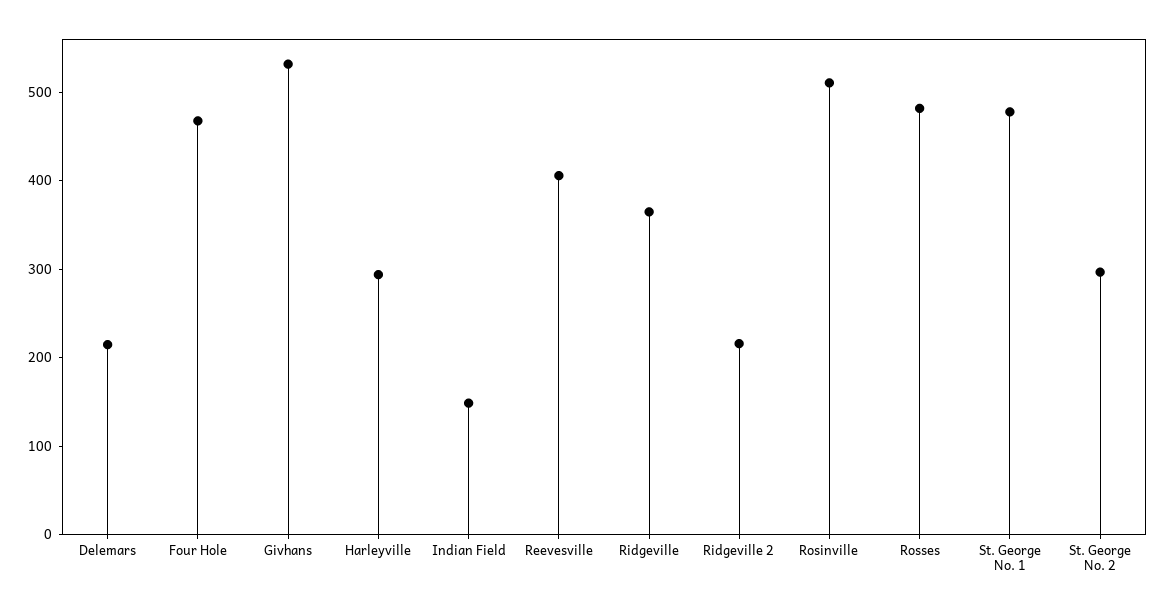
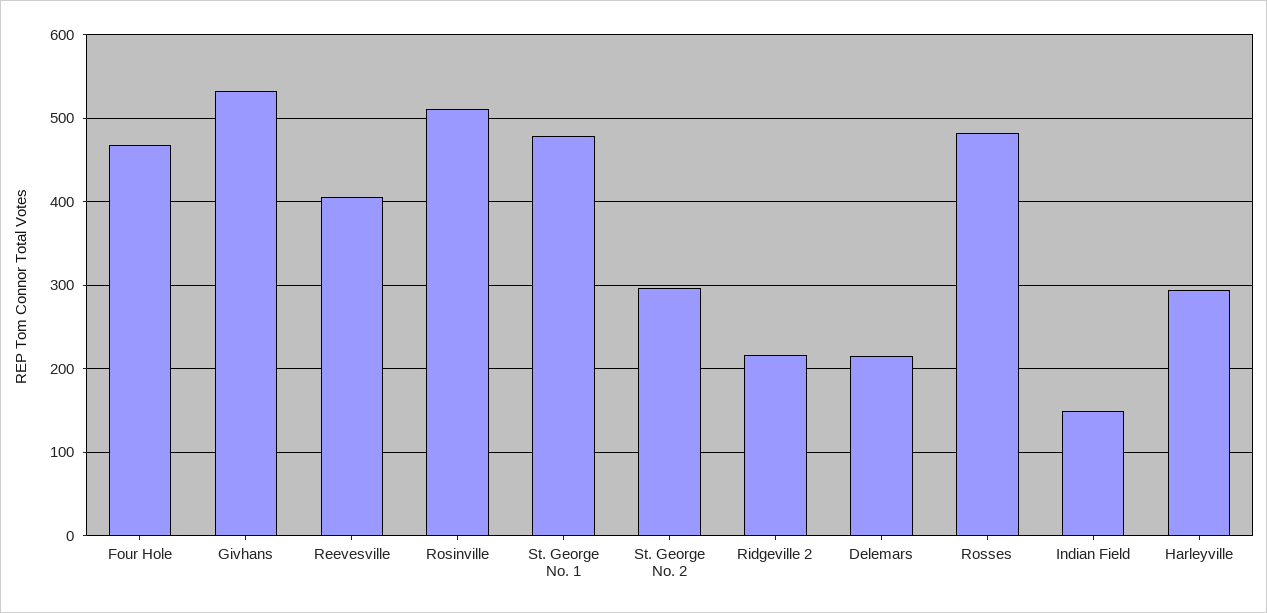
  {
    "Delemars": 220,
    "Four Hole": 470,
    "Givhans": 530,
    "Harleyville": 290,
    "Indian Field": 150,
    "Reevesville": 410,
-   "Ridgeville": 360,
    "Ridgeville 2": 220,
    "Rosinville": 510,
    "Rosses": 480,
    "St. George No. 1": 480,
    "St. George No. 2": 300
  }

